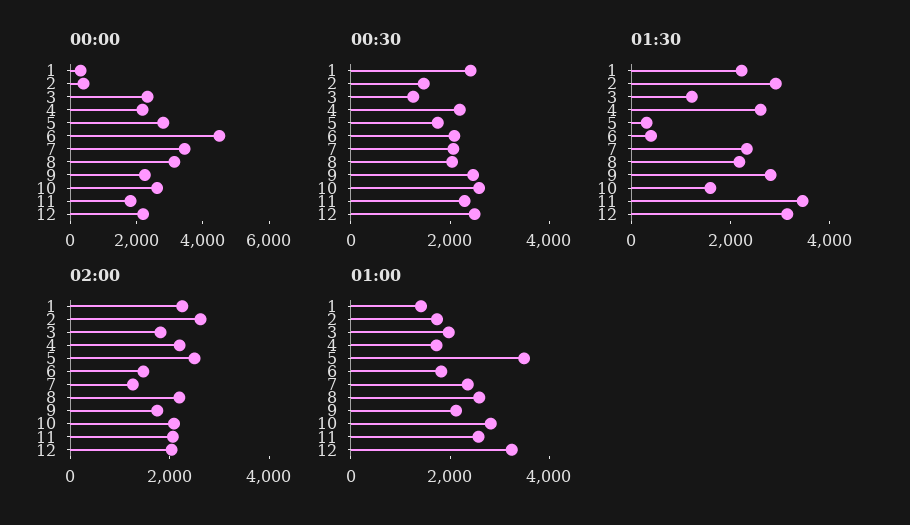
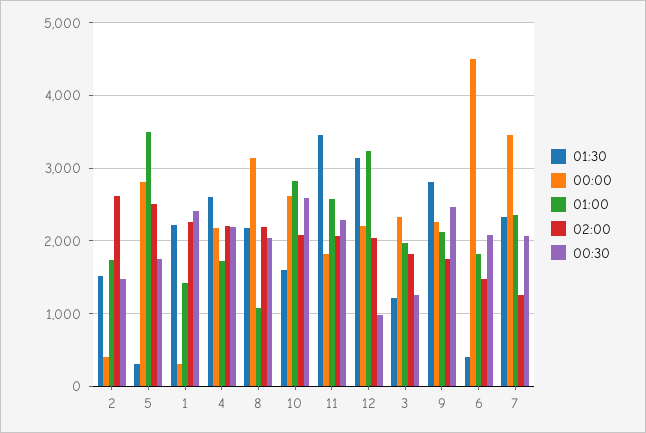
  {
    "00:00": {
      "1": 300,
      "2": 400,
      "3": 2300,
      "4": 2200,
      "5": 2800,
      "6": 4500,
      "7": 3500,
      "8": 3100,
      "9": 2300,
      "10": 2600,
      "11": 1800,
      "12": 2200
    },
    "00:30": {
      "1": 2400,
      "2": 1500,
      "3": 1300,
      "4": 2200,
      "5": 1800,
      "6": 2100,
      "7": 2100,
      "8": 2000,
      "9": 2500,
      "10": 2600,
      "11": 2300,
-     "12": 2500
+     "12": 1000
    },
    "01:30": {
      "1": 2200,
-     "2": 3000,
+     "2": 1500,
      "3": 1200,
      "4": 2600,
      "5": 300,
      "6": 400,
      "7": 2300,
      "8": 2200,
      "9": 2800,
      "10": 1600,
      "11": 3500,
      "12": 3100
    },
    "02:00": {
      "1": 2300,
      "2": 2600,
      "3": 1800,
      "4": 2200,
      "5": 2500,
      "6": 1500,
      "7": 1300,
      "8": 2200,
      "9": 1800,
      "10": 2100,
      "11": 2100,
      "12": 2000
    },
    "01:00": {
      "1": 1400,
      "2": 1700,
      "3": 2000,
      "4": 1700,
      "5": 3500,
      "6": 1800,
      "7": 2400,
-     "8": 2500,
+     "8": 1100,
      "9": 2100,
      "10": 2800,
      "11": 2600,
      "12": 3200
    }
  }

